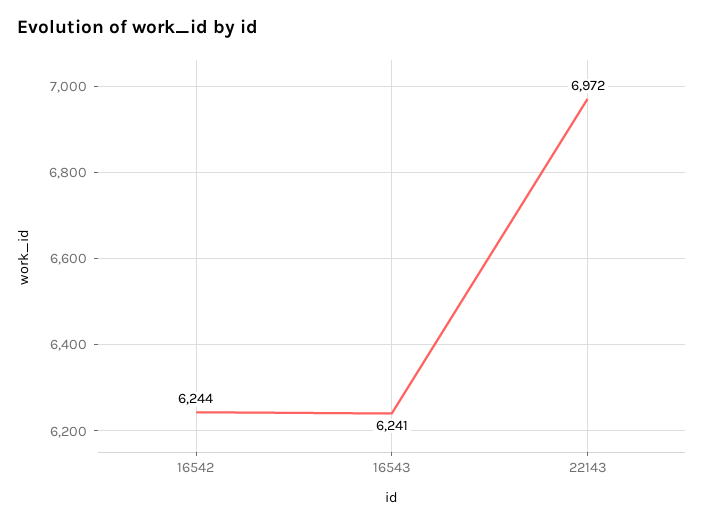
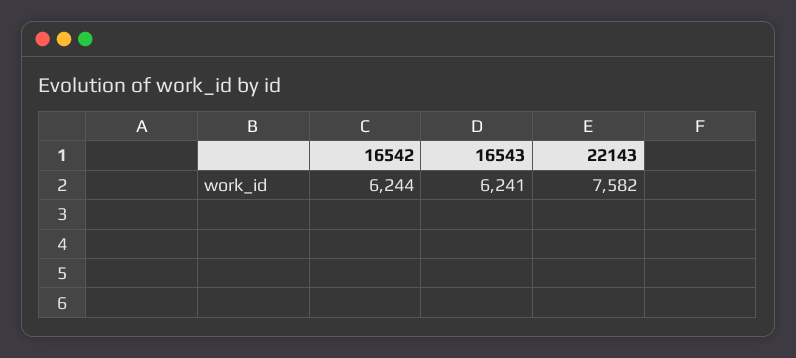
  {
    "16542": 6244,
    "16543": 6241,
-   "22143": 6972
+   "22143": 7582
  }

